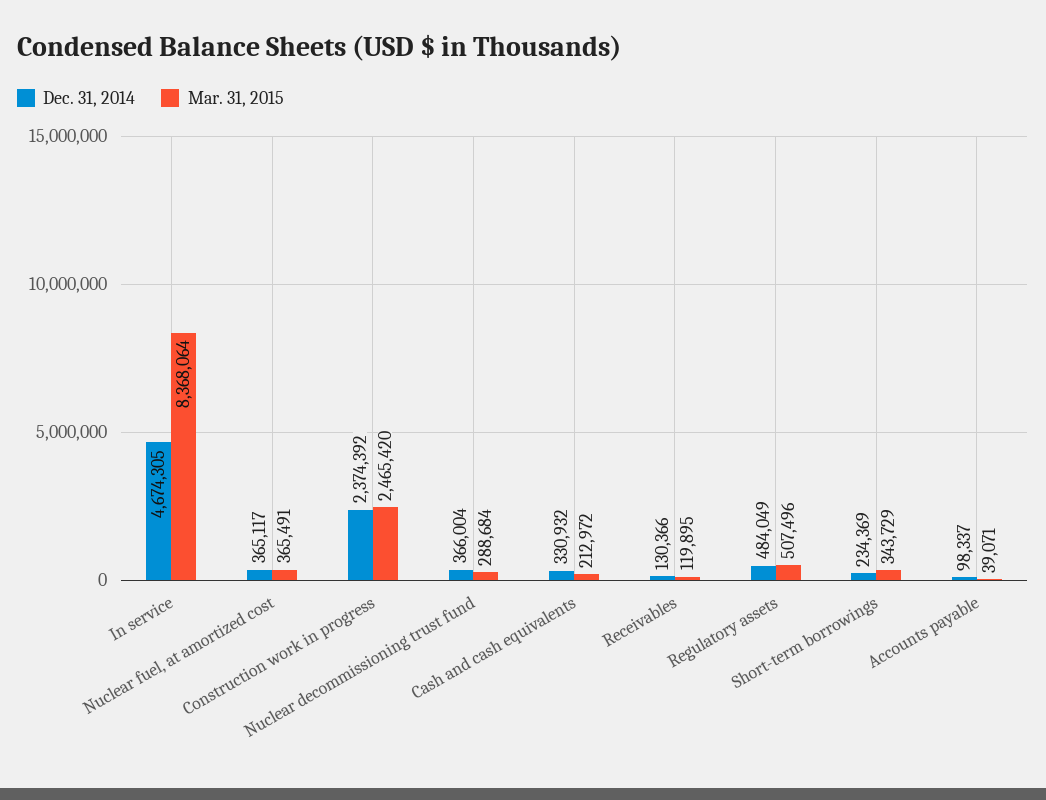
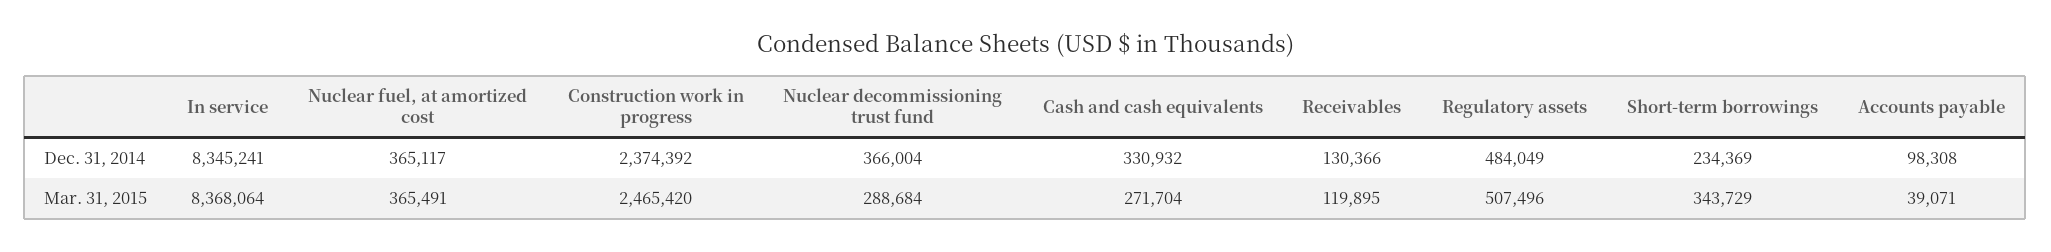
  {
    "Dec. 31, 2014": {
-     "In service": 4674305,
+     "In service": 8345241,
      "Nuclear fuel, at amortized cost": 365117,
      "Construction work in progress": 2374392,
      "Nuclear decommissioning trust fund": 366004,
      "Cash and cash equivalents": 330932,
      "Receivables": 130366,
      "Regulatory assets": 484049,
      "Short-term borrowings": 234369,
-     "Accounts payable": 98337
+     "Accounts payable": 98308
    },
    "Mar. 31, 2015": {
      "In service": 8368064,
      "Nuclear fuel, at amortized cost": 365491,
      "Construction work in progress": 2465420,
      "Nuclear decommissioning trust fund": 288684,
-     "Cash and cash equivalents": 212972,
+     "Cash and cash equivalents": 271704,
      "Receivables": 119895,
      "Regulatory assets": 507496,
      "Short-term borrowings": 343729,
      "Accounts payable": 39071
    }
  }

